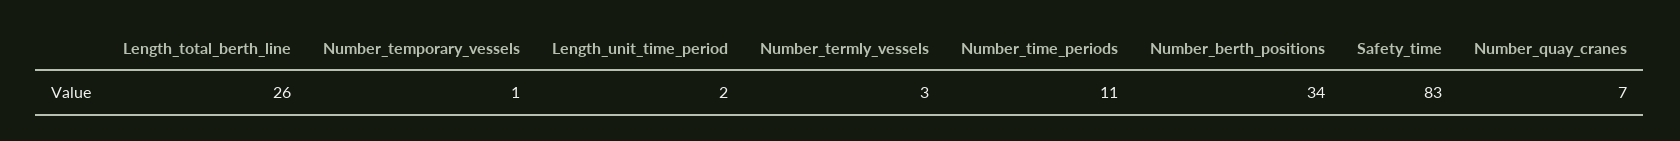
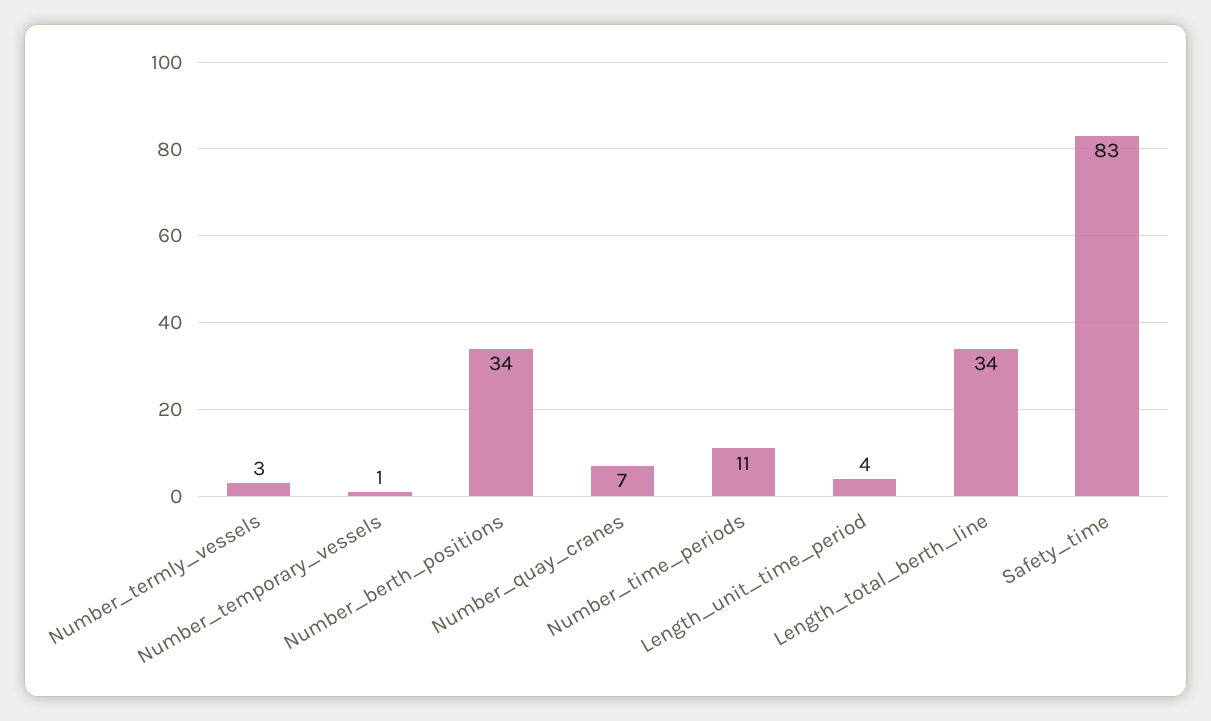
  {
-   "Length_total_berth_line": 26,
+   "Length_total_berth_line": 34,
    "Number_temporary_vessels": 1,
-   "Length_unit_time_period": 2,
+   "Length_unit_time_period": 4,
    "Number_termly_vessels": 3,
    "Number_time_periods": 11,
    "Number_berth_positions": 34,
    "Safety_time": 83,
    "Number_quay_cranes": 7
  }

